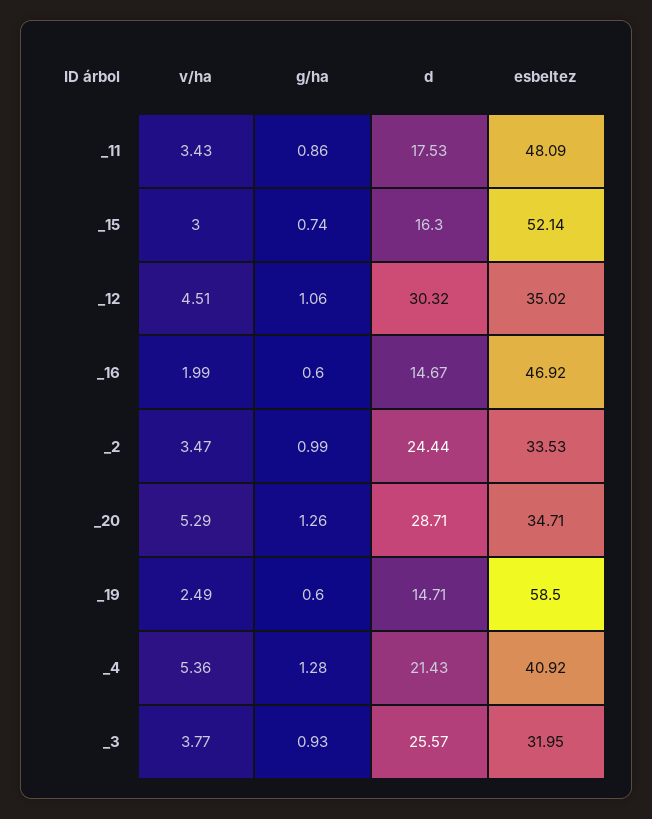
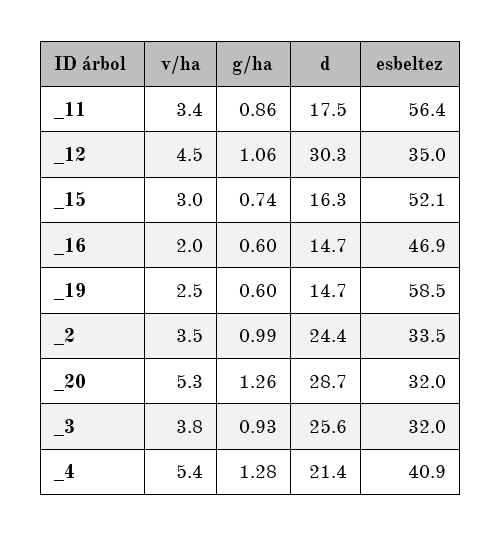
  {
    "v/ha": {
      "_11": 3.43,
      "_15": 3,
      "_12": 4.51,
      "_16": 1.99,
      "_2": 3.47,
      "_20": 5.29,
      "_19": 2.49,
      "_4": 5.36,
      "_3": 3.77
    },
    "g/ha": {
      "_11": 0.86,
      "_15": 0.74,
      "_12": 1.06,
      "_16": 0.6,
      "_2": 0.99,
      "_20": 1.26,
      "_19": 0.6,
      "_4": 1.28,
      "_3": 0.93
    },
    "d": {
      "_11": 17.53,
      "_15": 16.3,
      "_12": 30.32,
      "_16": 14.67,
      "_2": 24.44,
      "_20": 28.71,
      "_19": 14.71,
      "_4": 21.43,
      "_3": 25.57
    },
    "esbeltez": {
-     "_11": 48.09,
+     "_11": 56.4,
      "_15": 52.14,
      "_12": 35.02,
      "_16": 46.92,
      "_2": 33.53,
-     "_20": 34.71,
+     "_20": 32,
      "_19": 58.5,
      "_4": 40.92,
      "_3": 31.95
    }
  }

